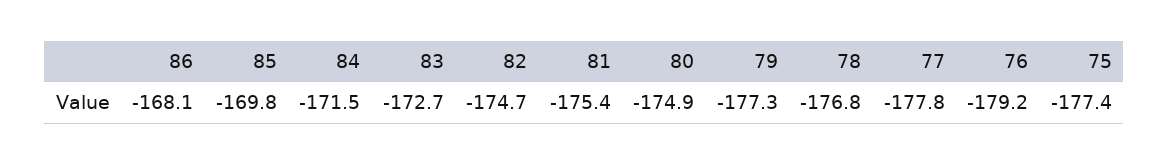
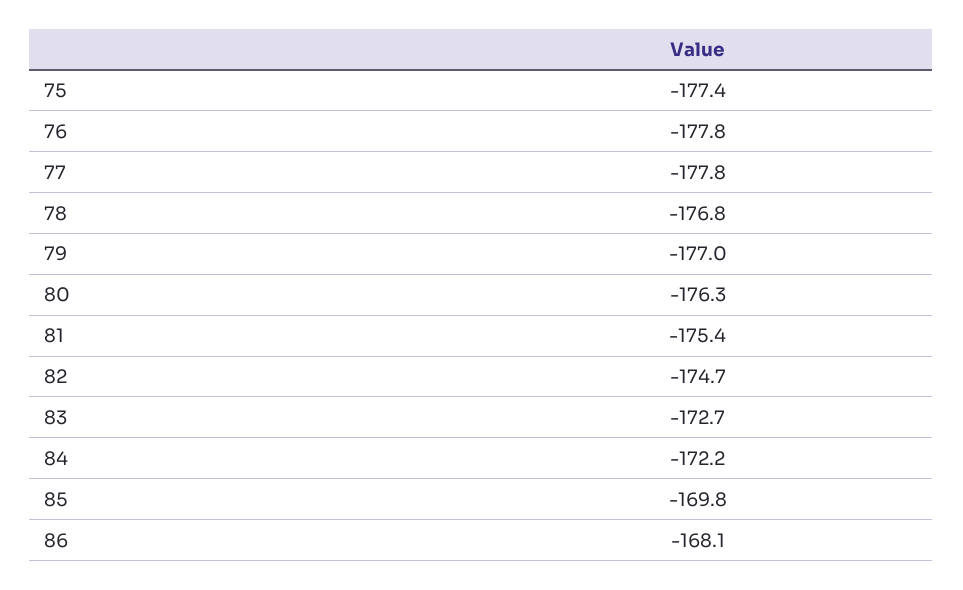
  {
    "86": -168.1,
    "85": -169.8,
-   "84": -171.5,
+   "84": -172.2,
    "83": -172.7,
    "82": -174.7,
    "81": -175.4,
-   "80": -174.9,
+   "80": -176.3,
-   "79": -177.3,
+   "79": -177,
    "78": -176.8,
    "77": -177.8,
-   "76": -179.2,
+   "76": -177.8,
    "75": -177.4
  }

